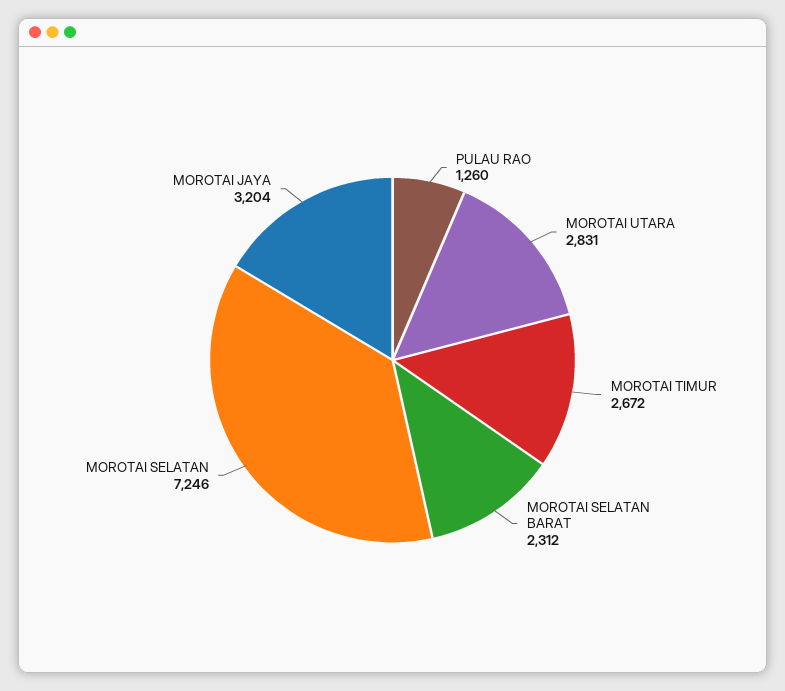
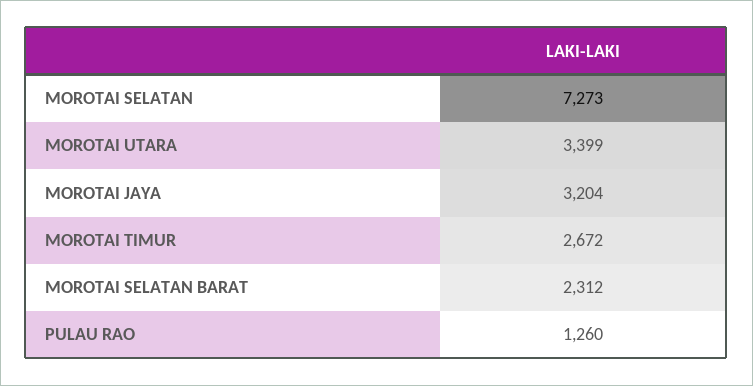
  {
    "PULAU RAO": 1260,
-   "MOROTAI UTARA": 2831,
+   "MOROTAI UTARA": 3399,
    "MOROTAI TIMUR": 2672,
    "MOROTAI SELATAN BARAT": 2312,
-   "MOROTAI SELATAN": 7246,
+   "MOROTAI SELATAN": 7273,
    "MOROTAI JAYA": 3204
  }

